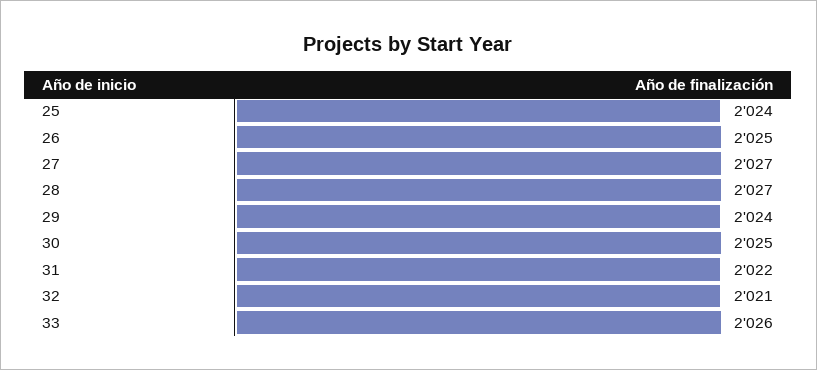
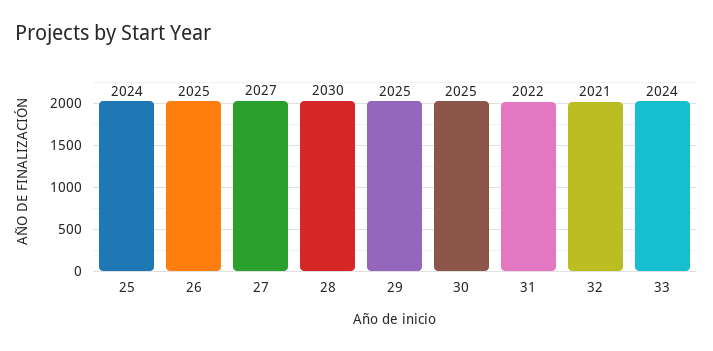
  {
    "25": 2024,
    "26": 2025,
    "27": 2027,
-   "28": 2027,
+   "28": 2030,
-   "29": 2024,
+   "29": 2025,
    "30": 2025,
    "31": 2022,
    "32": 2021,
-   "33": 2026
+   "33": 2024
  }

